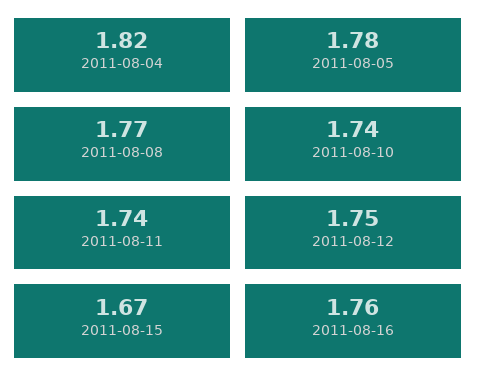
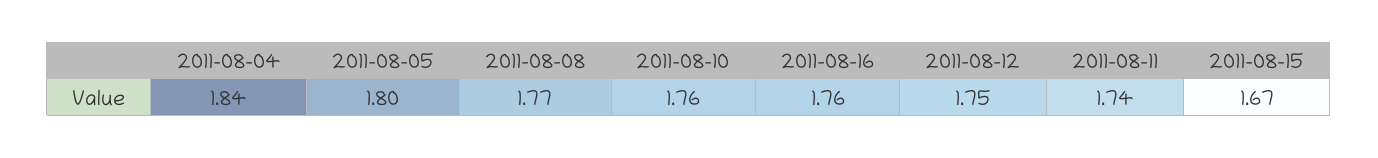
  {
-   "2011-08-04": 1.82,
+   "2011-08-04": 1.84,
-   "2011-08-05": 1.78,
+   "2011-08-05": 1.8,
    "2011-08-08": 1.77,
-   "2011-08-10": 1.74,
+   "2011-08-10": 1.76,
    "2011-08-11": 1.74,
    "2011-08-12": 1.75,
    "2011-08-15": 1.67,
    "2011-08-16": 1.76
  }

